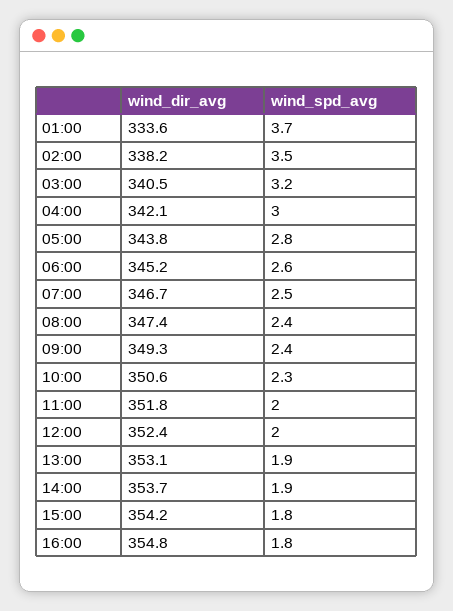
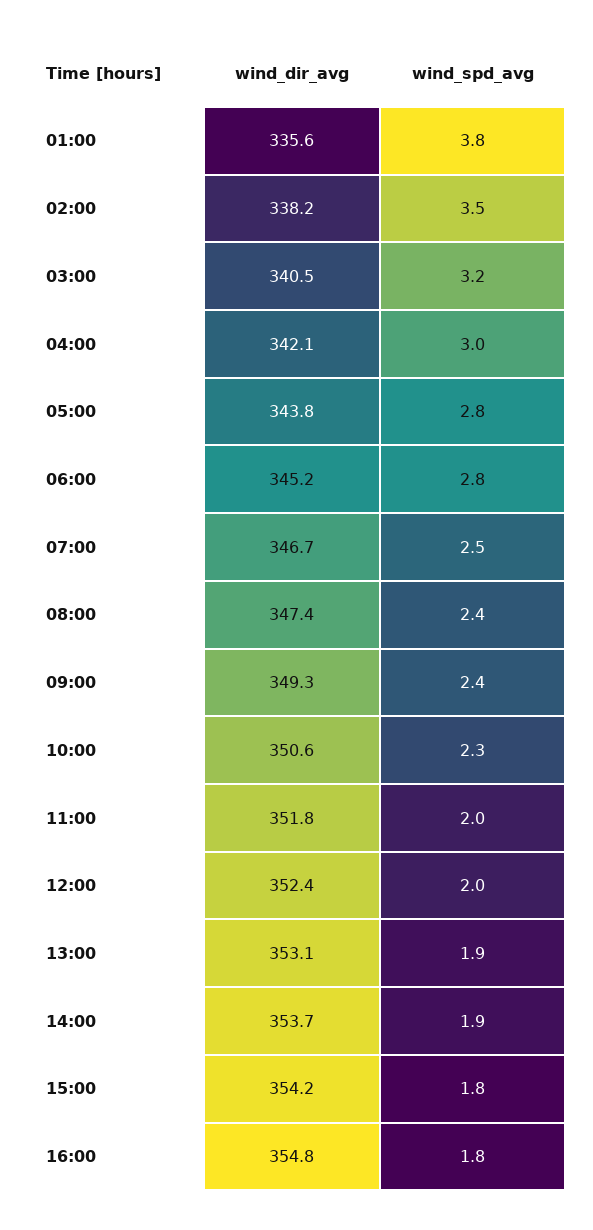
  {
    "wind_dir_avg": {
-     "01:00": 333.6,
+     "01:00": 335.6,
      "02:00": 338.2,
      "03:00": 340.5,
      "04:00": 342.1,
      "05:00": 343.8,
      "06:00": 345.2,
      "07:00": 346.7,
      "08:00": 347.4,
      "09:00": 349.3,
      "10:00": 350.6,
      "11:00": 351.8,
      "12:00": 352.4,
      "13:00": 353.1,
      "14:00": 353.7,
      "15:00": 354.2,
      "16:00": 354.8
    },
    "wind_spd_avg": {
-     "01:00": 3.7,
+     "01:00": 3.8,
      "02:00": 3.5,
      "03:00": 3.2,
      "04:00": 3,
      "05:00": 2.8,
-     "06:00": 2.6,
+     "06:00": 2.8,
      "07:00": 2.5,
      "08:00": 2.4,
      "09:00": 2.4,
      "10:00": 2.3,
      "11:00": 2,
      "12:00": 2,
      "13:00": 1.9,
      "14:00": 1.9,
      "15:00": 1.8,
      "16:00": 1.8
    }
  }

